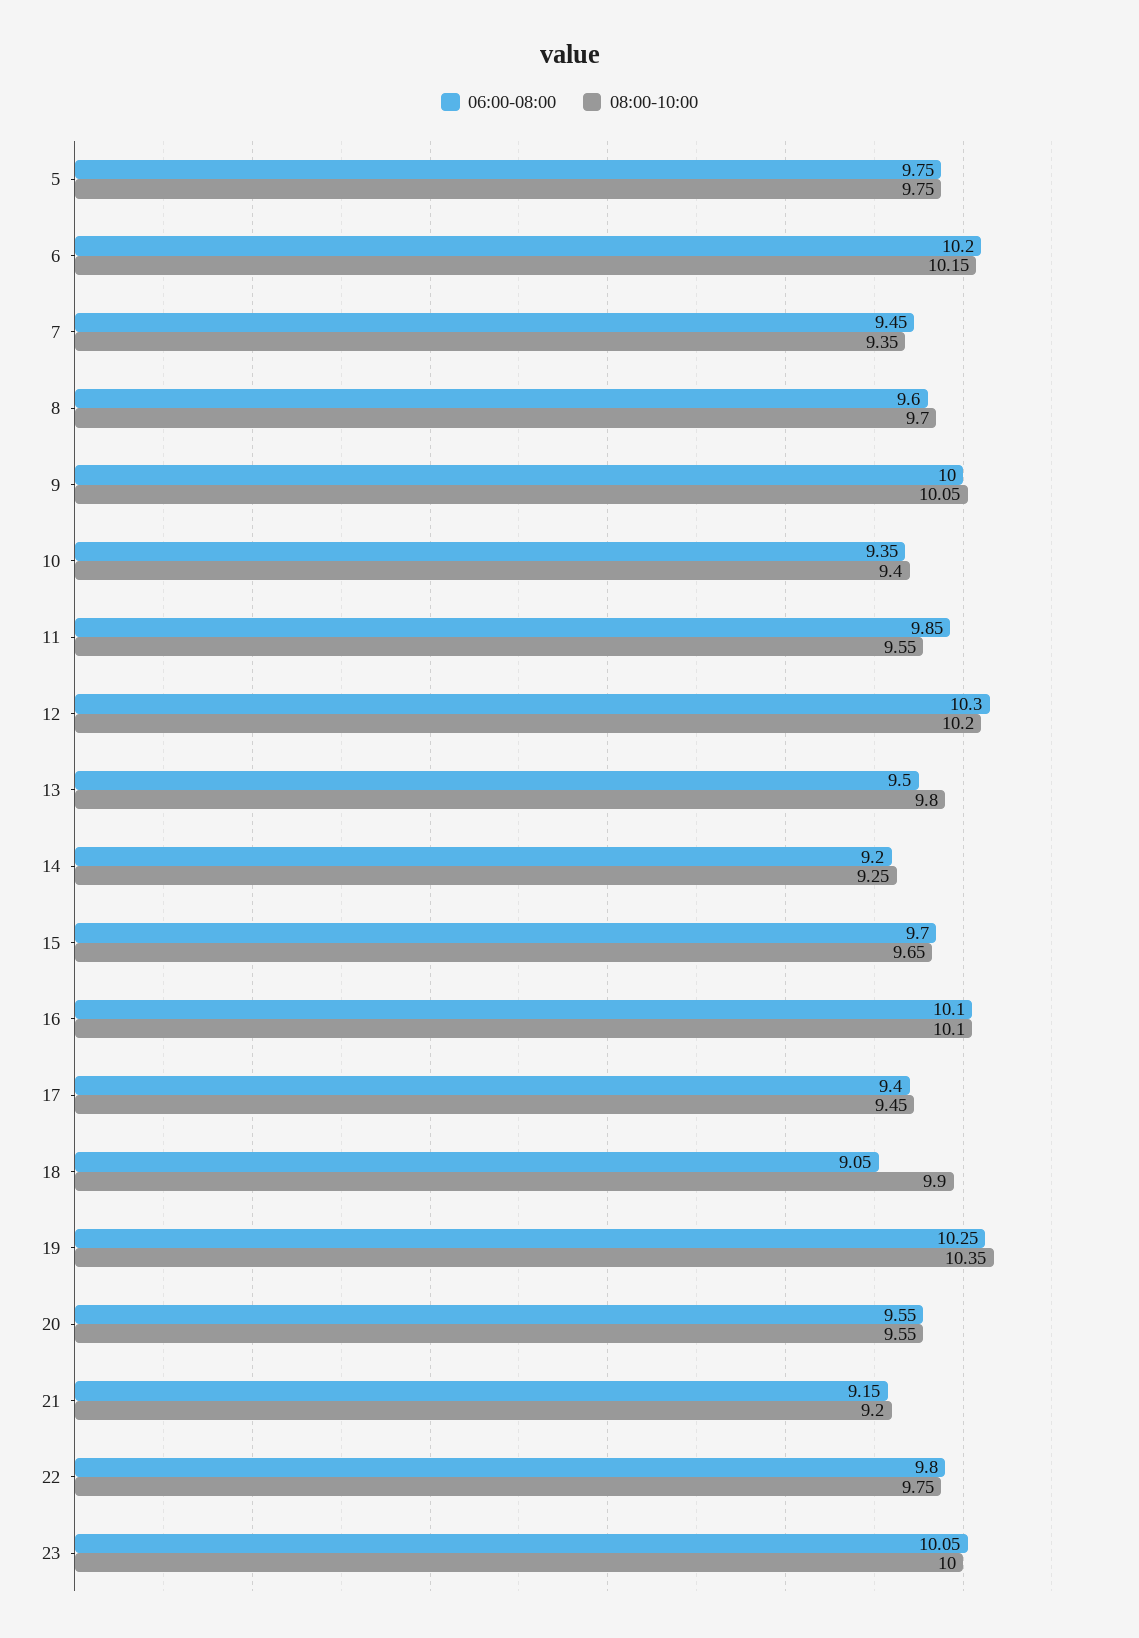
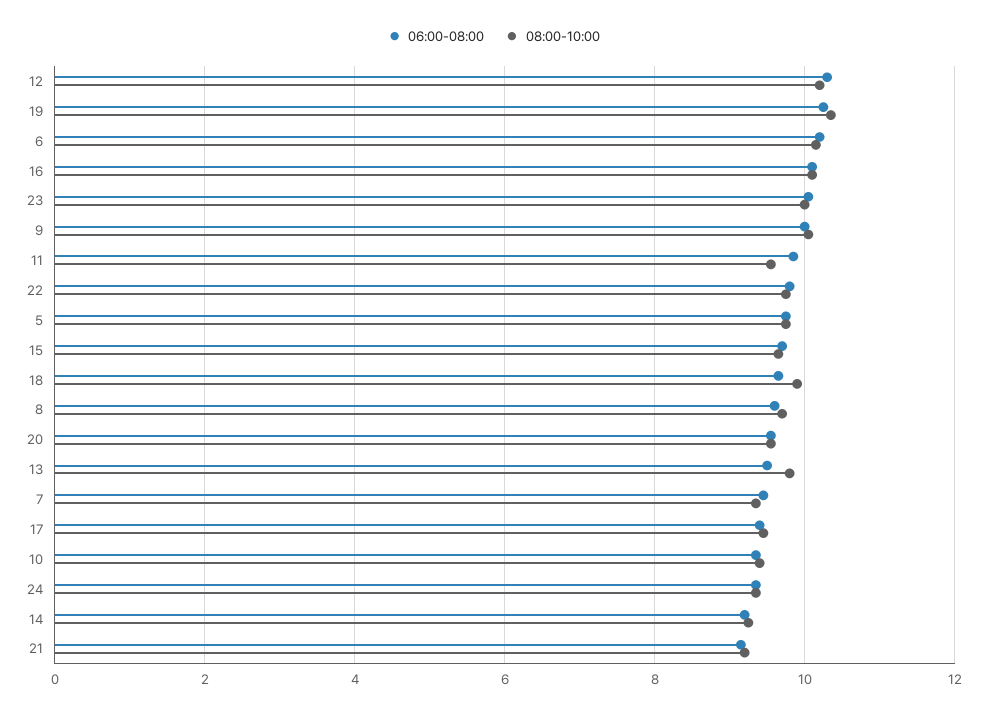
  {
    "06:00-08:00": {
      "5": 9.75,
      "6": 10.2,
      "7": 9.45,
      "8": 9.6,
      "9": 10,
      "10": 9.35,
      "11": 9.85,
      "12": 10.3,
      "13": 9.5,
      "14": 9.2,
      "15": 9.7,
      "16": 10.1,
      "17": 9.4,
-     "18": 9.05,
+     "18": 9.6,
      "19": 10.25,
      "20": 9.55,
      "21": 9.15,
      "22": 9.8,
-     "23": 10.05
+     "23": 10.05,
+     "24": 9.4
    },
    "08:00-10:00": {
      "5": 9.75,
      "6": 10.15,
      "7": 9.35,
      "8": 9.7,
      "9": 10.05,
      "10": 9.4,
      "11": 9.55,
      "12": 10.2,
      "13": 9.8,
      "14": 9.25,
      "15": 9.65,
      "16": 10.1,
      "17": 9.45,
      "18": 9.9,
      "19": 10.35,
      "20": 9.55,
      "21": 9.2,
      "22": 9.75,
-     "23": 10
+     "23": 10,
+     "24": 9.4
    }
  }

